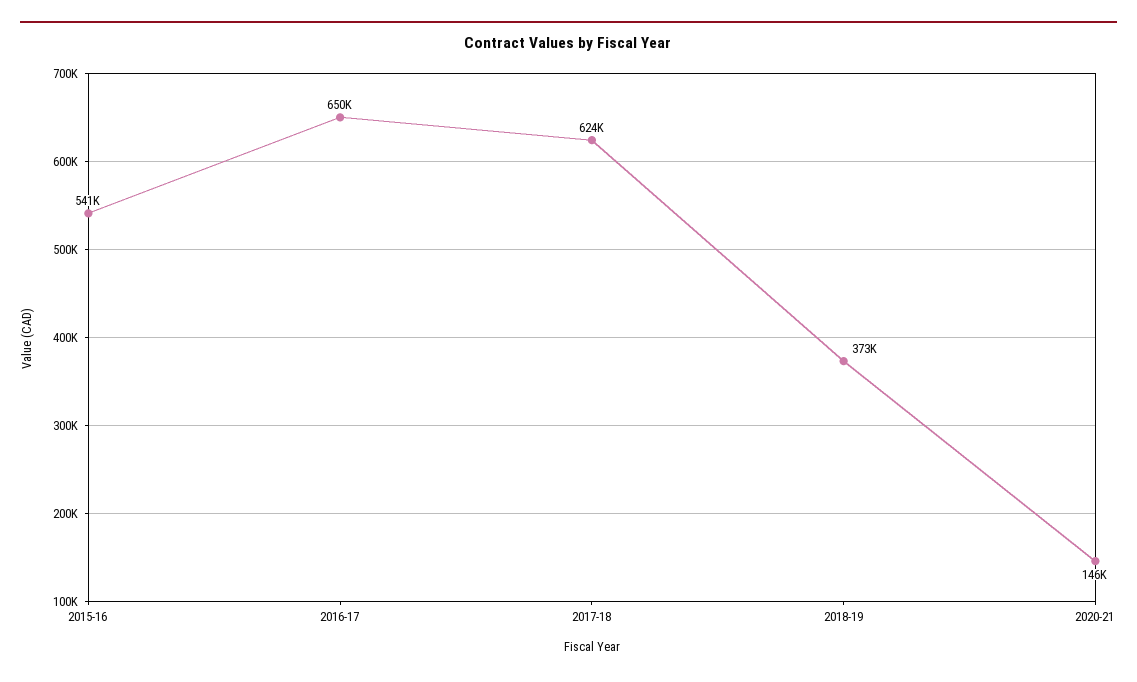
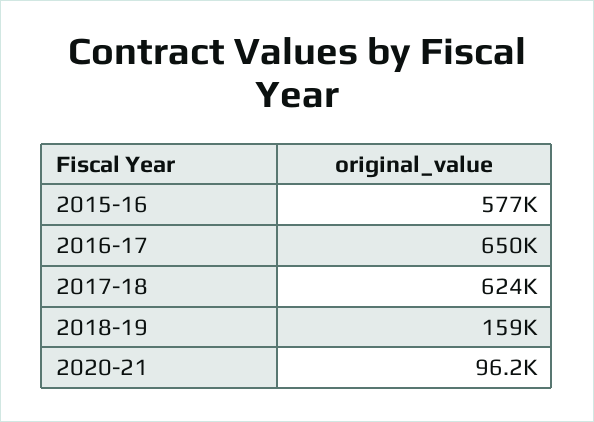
  {
-   "2015-16": 541000,
+   "2015-16": 577000,
    "2016-17": 650000,
    "2017-18": 624000,
-   "2018-19": 373000,
+   "2018-19": 159000,
-   "2020-21": 146000
+   "2020-21": 96200
  }

